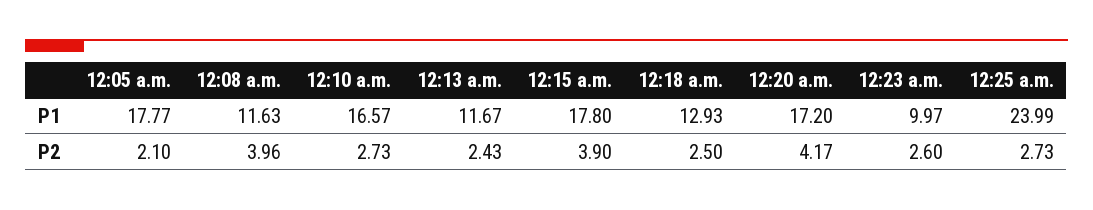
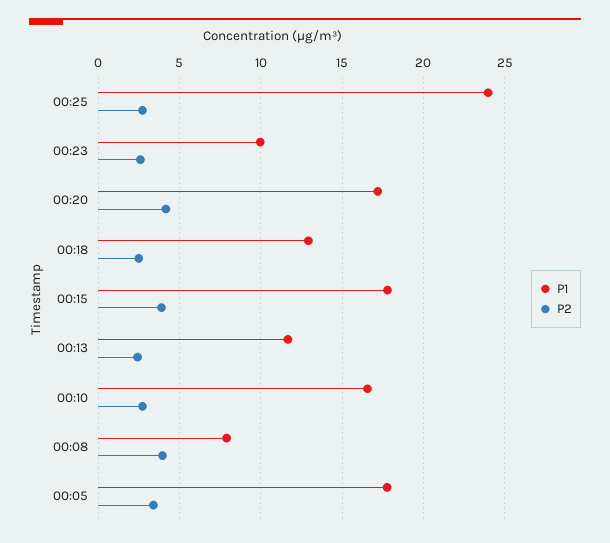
  {
    "P1": {
      "12:05 a.m.": 17.77,
-     "12:08 a.m.": 11.63,
+     "12:08 a.m.": 8,
      "12:10 a.m.": 16.57,
      "12:13 a.m.": 11.67,
      "12:15 a.m.": 17.8,
      "12:18 a.m.": 12.93,
      "12:20 a.m.": 17.2,
      "12:23 a.m.": 9.97,
      "12:25 a.m.": 23.99
    },
    "P2": {
-     "12:05 a.m.": 2.1,
+     "12:05 a.m.": 3.5,
      "12:08 a.m.": 3.96,
      "12:10 a.m.": 2.73,
      "12:13 a.m.": 2.43,
      "12:15 a.m.": 3.9,
      "12:18 a.m.": 2.5,
      "12:20 a.m.": 4.17,
      "12:23 a.m.": 2.6,
      "12:25 a.m.": 2.73
    }
  }

